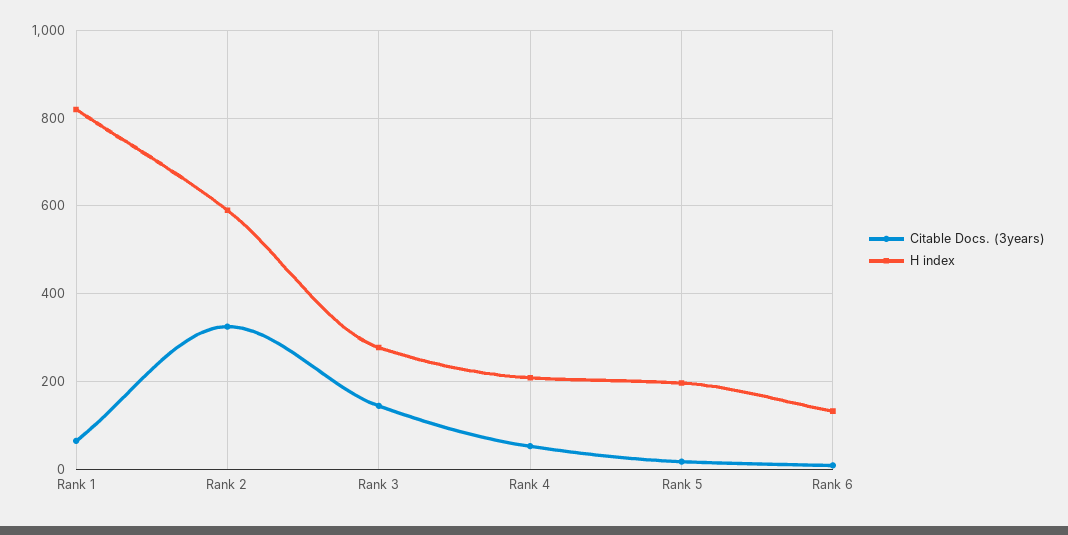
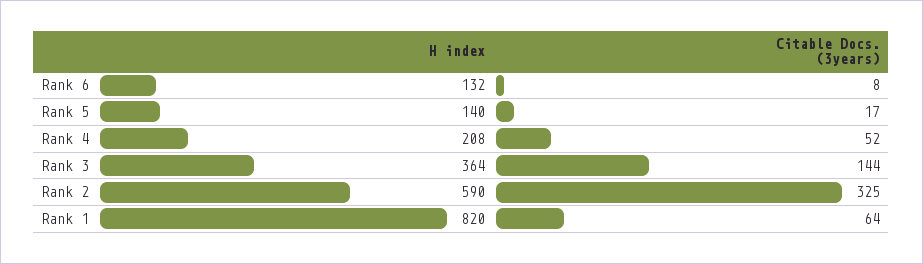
  {
    "Citable Docs. (3years)": {
      "Rank 1": 64,
      "Rank 2": 325,
      "Rank 3": 144,
      "Rank 4": 52,
      "Rank 5": 17,
      "Rank 6": 8
    },
    "H index": {
      "Rank 1": 820,
      "Rank 2": 590,
-     "Rank 3": 280,
+     "Rank 3": 364,
      "Rank 4": 208,
-     "Rank 5": 200,
+     "Rank 5": 140,
      "Rank 6": 132
    }
  }

